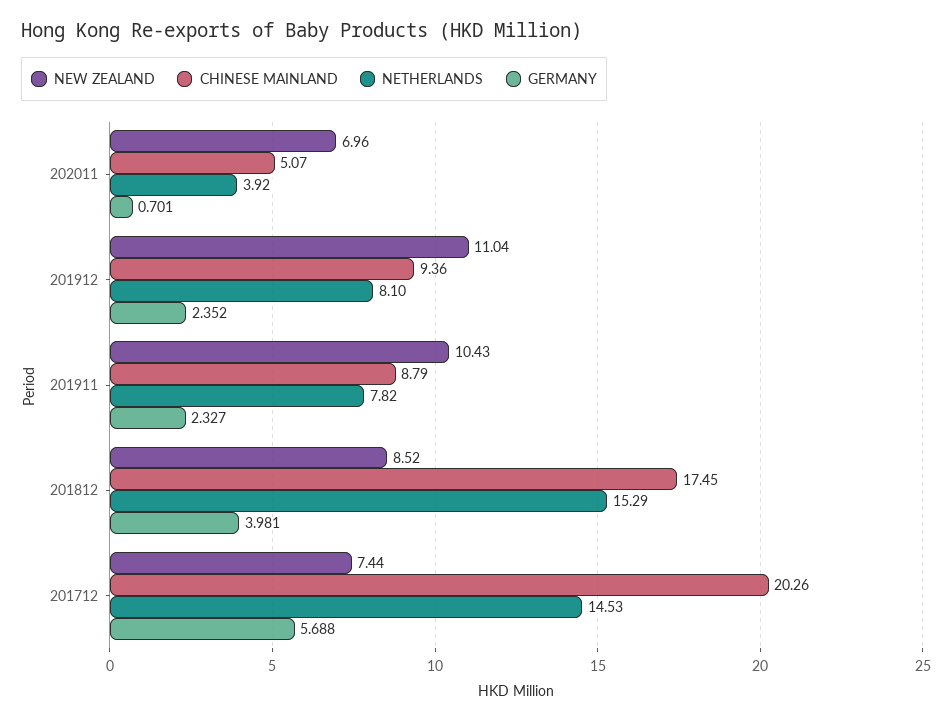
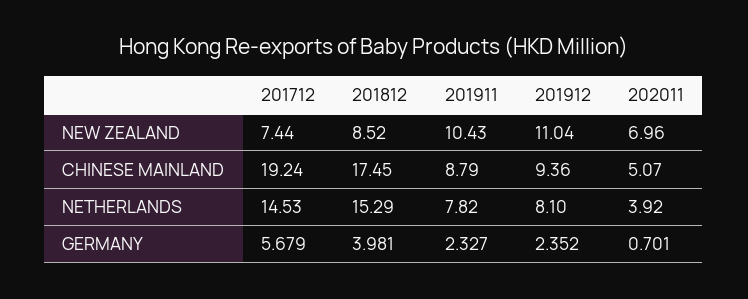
  {
    "NEW ZEALAND": {
      "202011": 6.96,
      "201912": 11.04,
      "201911": 10.43,
      "201812": 8.52,
      "201712": 7.44
    },
    "CHINESE MAINLAND": {
      "202011": 5.07,
      "201912": 9.36,
      "201911": 8.79,
      "201812": 17.45,
-     "201712": 20.26
+     "201712": 19.24
    },
    "NETHERLANDS": {
      "202011": 3.92,
      "201912": 8.1,
      "201911": 7.82,
      "201812": 15.29,
      "201712": 14.53
    },
    "GERMANY": {
      "202011": 0.701,
      "201912": 2.352,
      "201911": 2.327,
      "201812": 3.981,
-     "201712": 5.688
+     "201712": 5.679
    }
  }

